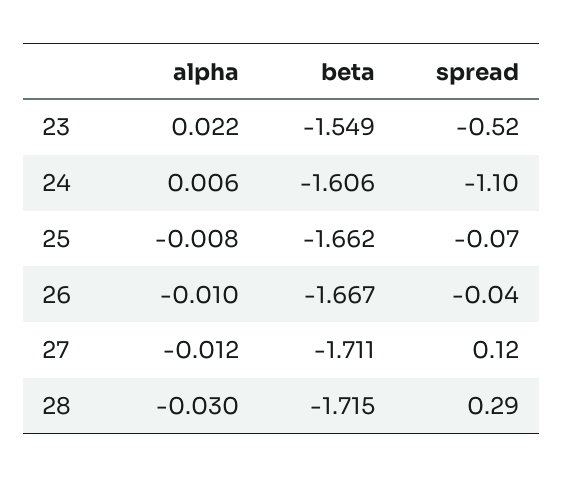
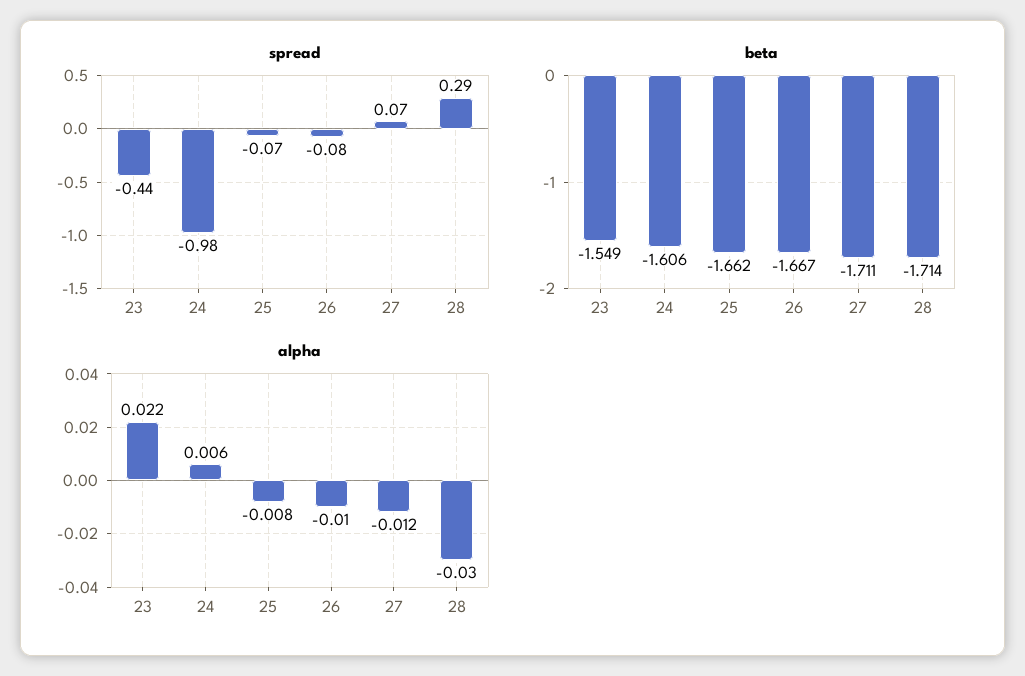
  {
    "alpha": {
      "23": 0.022,
      "24": 0.006,
      "25": -0.008,
      "26": -0.01,
      "27": -0.012,
      "28": -0.03
    },
    "beta": {
      "23": -1.549,
      "24": -1.606,
      "25": -1.662,
      "26": -1.667,
      "27": -1.711,
-     "28": -1.715
+     "28": -1.714
    },
    "spread": {
-     "23": -0.52,
+     "23": -0.44,
-     "24": -1.1,
+     "24": -0.98,
      "25": -0.07,
-     "26": -0.04,
+     "26": -0.08,
-     "27": 0.12,
+     "27": 0.07,
      "28": 0.29
    }
  }

